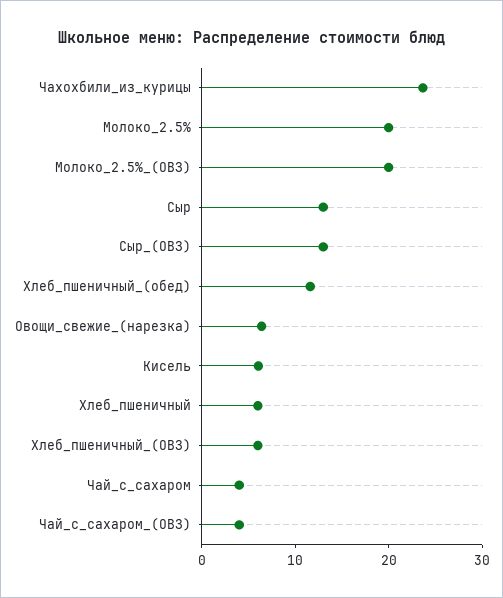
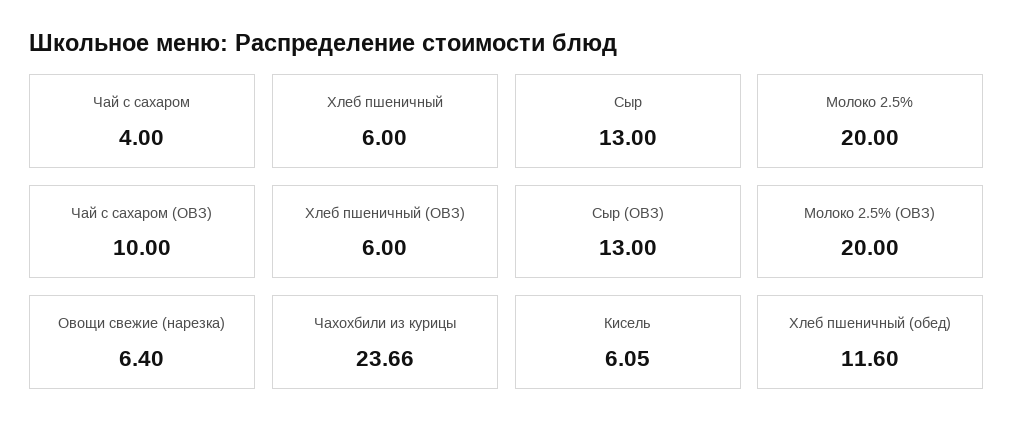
  {
    "Чахохбили_из_курицы": 23.66,
    "Молоко_2.5%": 20,
    "Молоко_2.5%_(ОВЗ)": 20,
    "Сыр": 13,
    "Сыр_(ОВЗ)": 13,
    "Хлеб_пшеничный_(обед)": 11.6,
    "Овощи_свежие_(нарезка)": 6.4,
    "Кисель": 6.05,
    "Хлеб_пшеничный": 6,
    "Хлеб_пшеничный_(ОВЗ)": 6,
    "Чай_с_сахаром": 4,
-   "Чай_с_сахаром_(ОВЗ)": 4
+   "Чай_с_сахаром_(ОВЗ)": 10
  }

